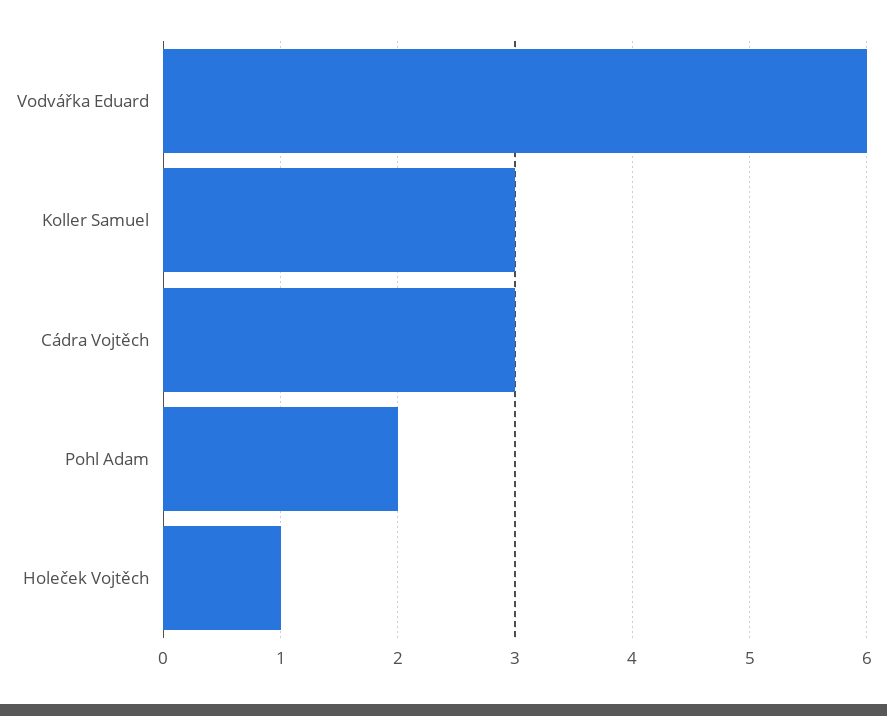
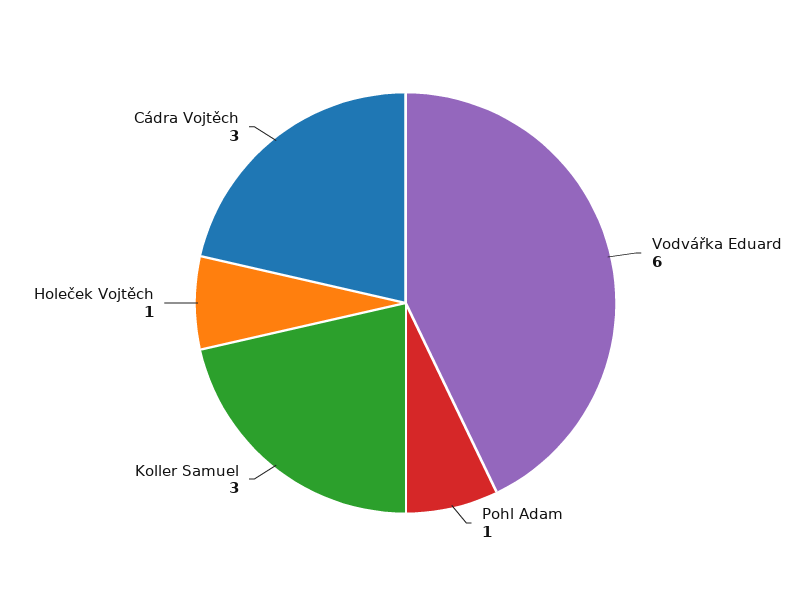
  {
    "Vodvářka Eduard": 6,
    "Koller Samuel": 3,
    "Cádra Vojtěch": 3,
-   "Pohl Adam": 2,
+   "Pohl Adam": 1,
    "Holeček Vojtěch": 1
  }

